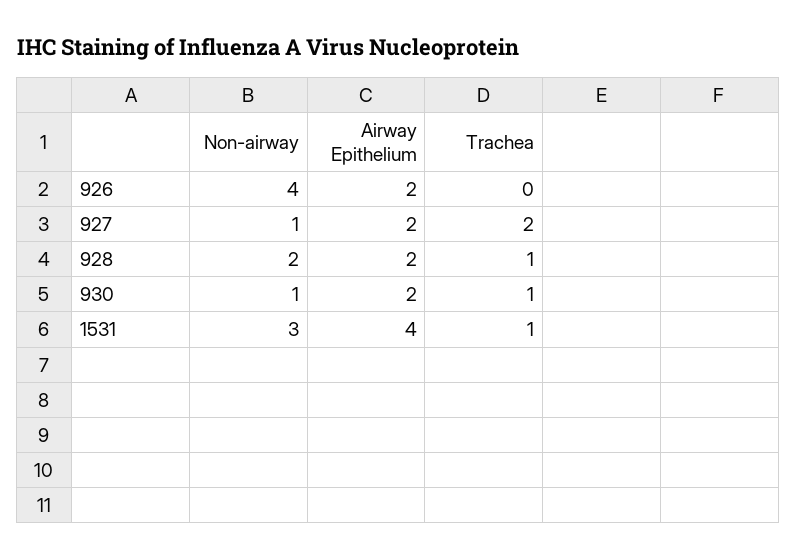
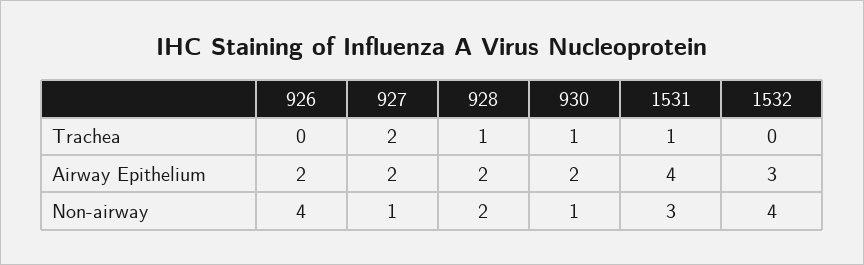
  {
    "Non-airway": {
      "926": 4,
      "927": 1,
      "928": 2,
      "930": 1,
-     "1531": 3
+     "1531": 3,
+     "1532": 4
    },
    "Airway Epithelium": {
      "926": 2,
      "927": 2,
      "928": 2,
      "930": 2,
-     "1531": 4
+     "1531": 4,
+     "1532": 3
    },
    "Trachea": {
      "926": 0,
      "927": 2,
      "928": 1,
      "930": 1,
-     "1531": 1
+     "1531": 1,
+     "1532": 0
    }
  }

